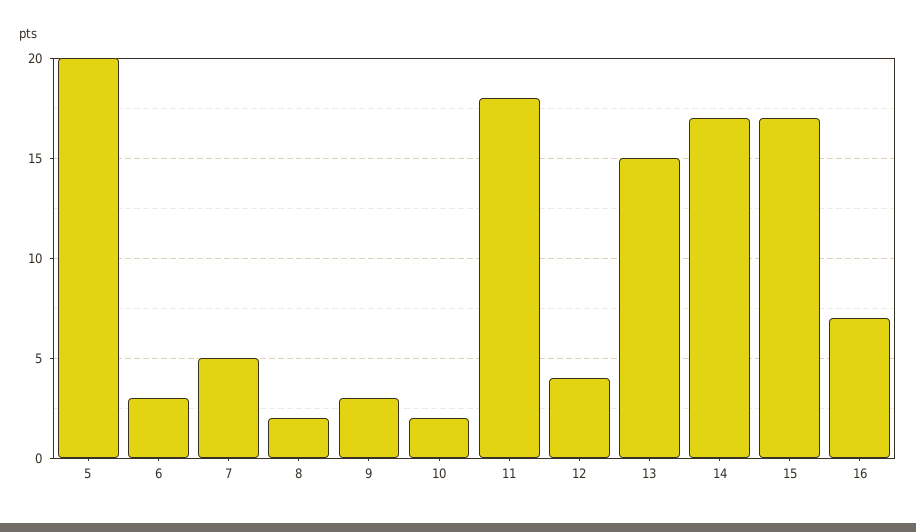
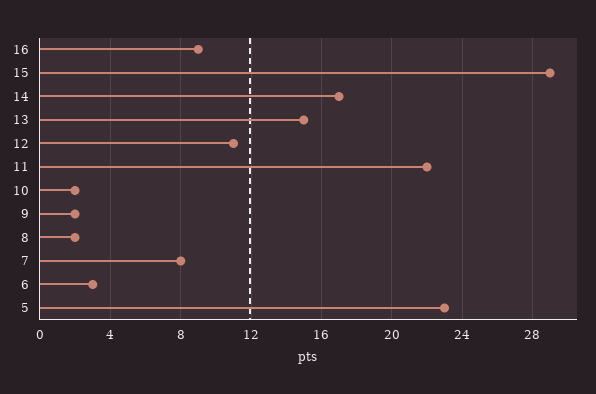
  {
-   "5": 20,
+   "5": 23,
    "6": 3,
-   "7": 5,
+   "7": 8,
    "8": 2,
-   "9": 3,
+   "9": 2,
    "10": 2,
-   "11": 18,
+   "11": 22,
-   "12": 4,
+   "12": 11,
    "13": 15,
    "14": 17,
-   "15": 17,
+   "15": 29,
-   "16": 7
+   "16": 9
  }

